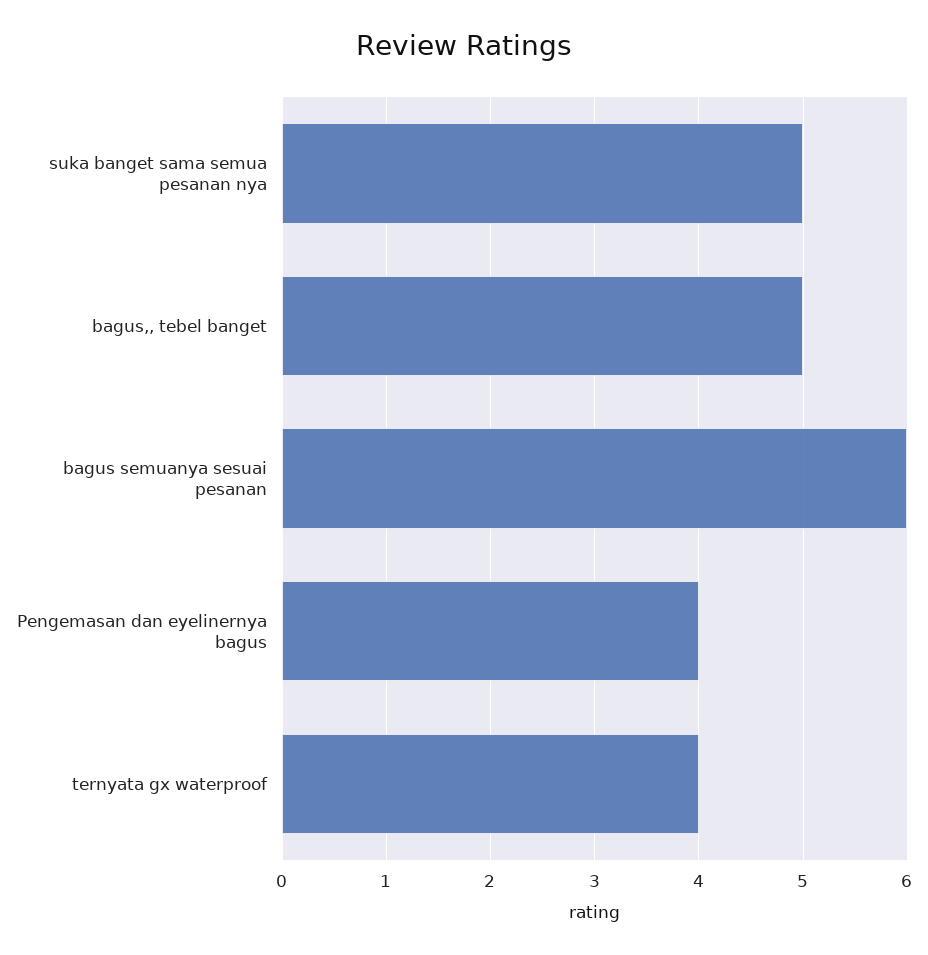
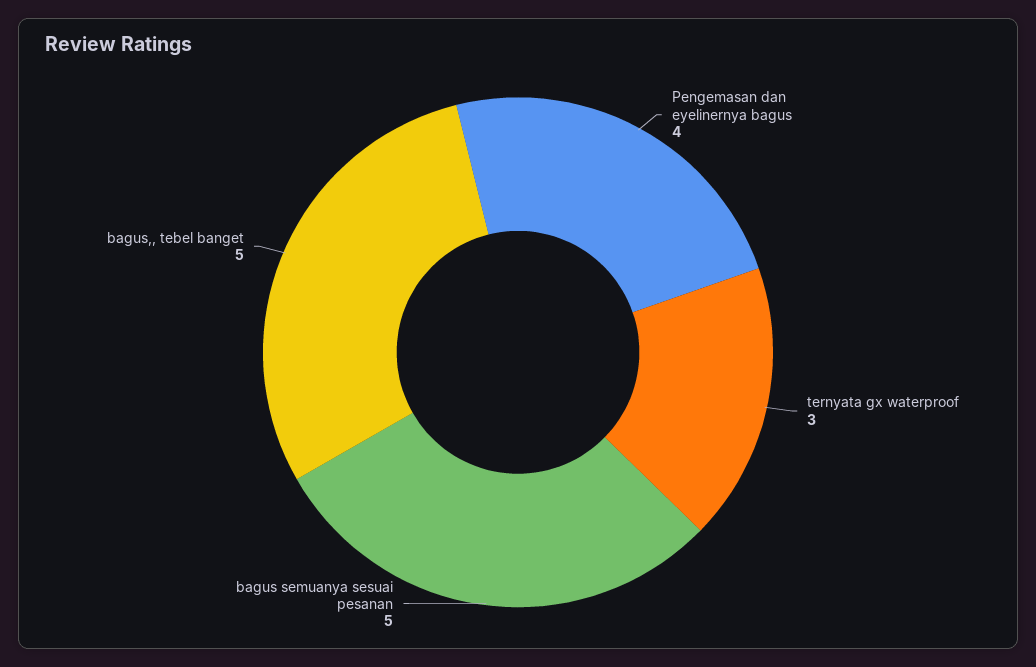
  {
-   "suka banget sama semua pesanan nya": 5,
    "bagus,, tebel banget": 5,
-   "bagus semuanya sesuai pesanan": 6,
+   "bagus semuanya sesuai pesanan": 5,
    "Pengemasan dan eyelinernya bagus": 4,
-   "ternyata gx waterproof": 4
+   "ternyata gx waterproof": 3
  }

